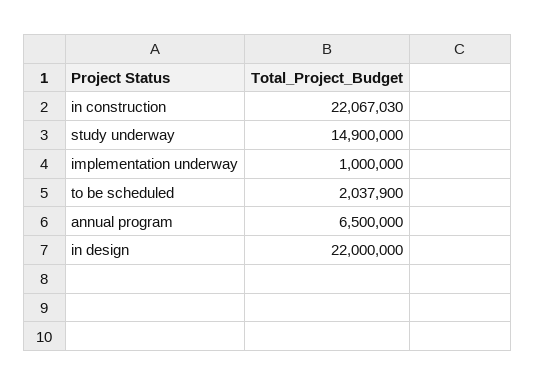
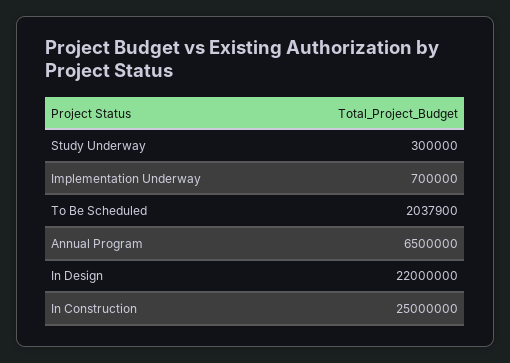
  {
-   "in construction": 22067030,
+   "in construction": 25000000,
-   "study underway": 14900000,
+   "study underway": 300000,
-   "implementation underway": 1000000,
+   "implementation underway": 700000,
    "to be scheduled": 2037900,
    "annual program": 6500000,
    "in design": 22000000
  }

